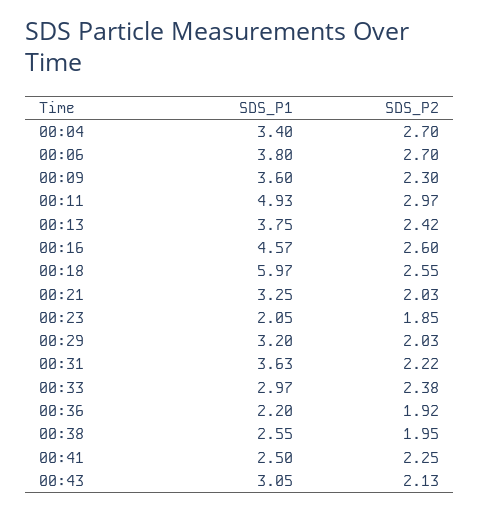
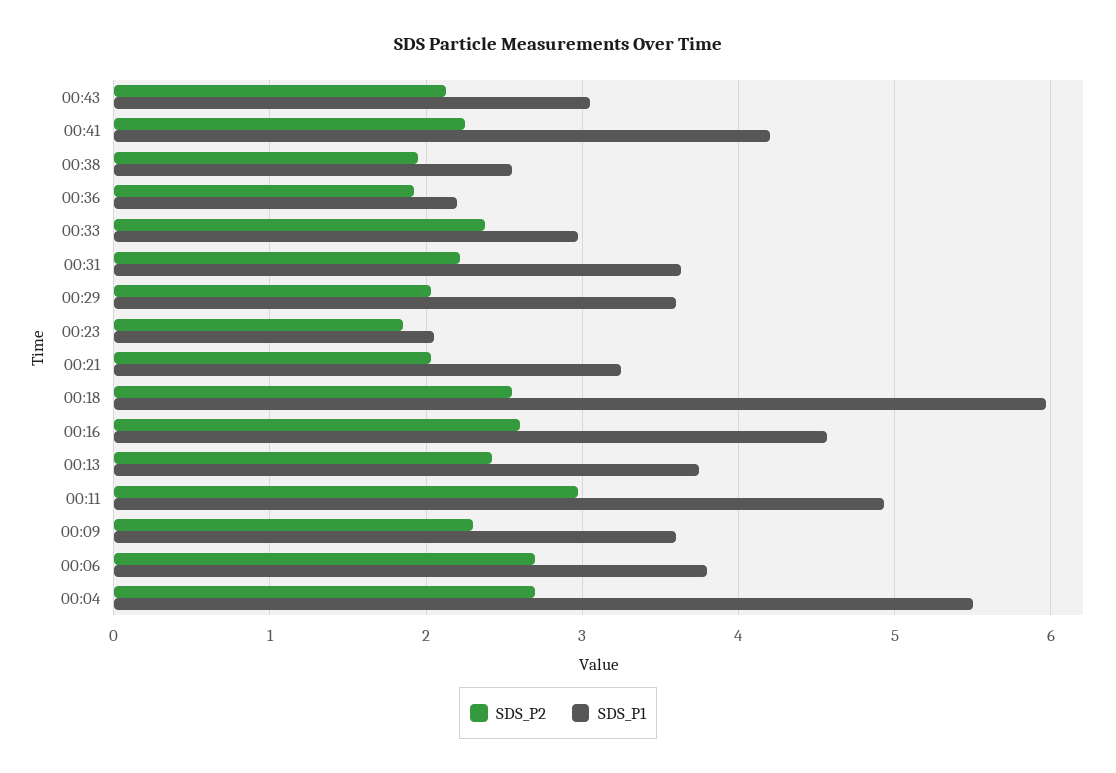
  {
    "SDS_P1": {
-     "00:04": 3.4,
+     "00:04": 5.5,
      "00:06": 3.8,
      "00:09": 3.6,
      "00:11": 4.93,
      "00:13": 3.75,
      "00:16": 4.57,
      "00:18": 5.97,
      "00:21": 3.25,
      "00:23": 2.05,
-     "00:29": 3.2,
+     "00:29": 3.6,
      "00:31": 3.63,
      "00:33": 2.97,
      "00:36": 2.2,
      "00:38": 2.55,
-     "00:41": 2.5,
+     "00:41": 4.2,
      "00:43": 3.05
    },
    "SDS_P2": {
      "00:04": 2.7,
      "00:06": 2.7,
      "00:09": 2.3,
      "00:11": 2.97,
      "00:13": 2.42,
      "00:16": 2.6,
      "00:18": 2.55,
      "00:21": 2.03,
      "00:23": 1.85,
      "00:29": 2.03,
      "00:31": 2.22,
      "00:33": 2.38,
      "00:36": 1.92,
      "00:38": 1.95,
      "00:41": 2.25,
      "00:43": 2.13
    }
  }

